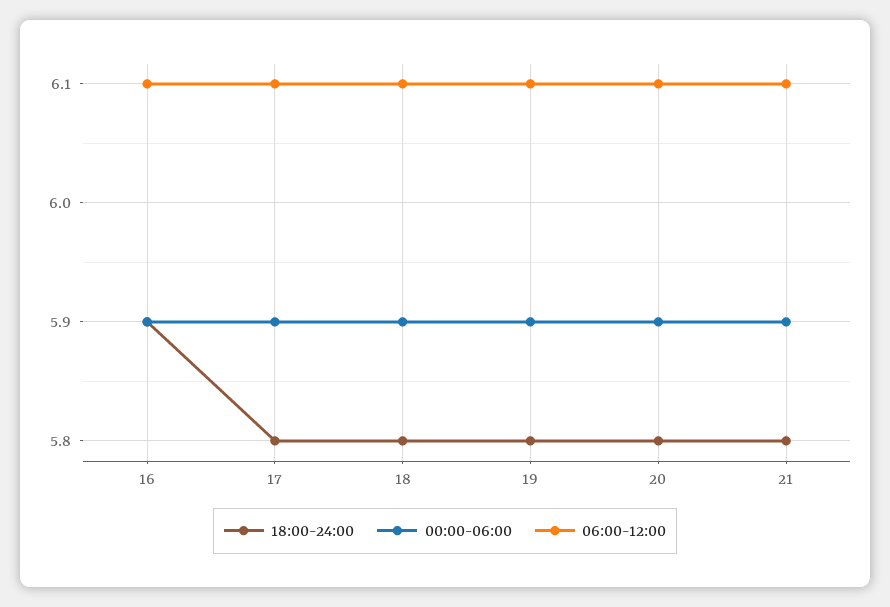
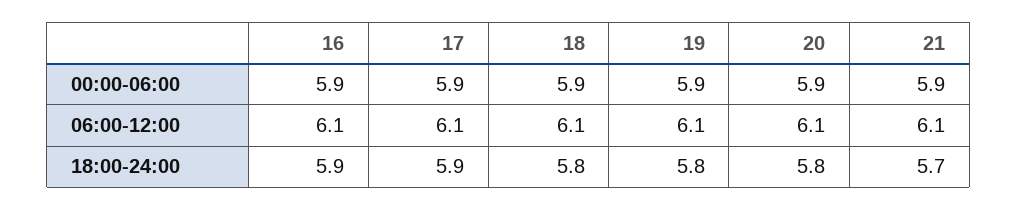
  {
    "18:00-24:00": {
      "16": 5.9,
-     "17": 5.8,
+     "17": 5.9,
      "18": 5.8,
      "19": 5.8,
      "20": 5.8,
-     "21": 5.8
+     "21": 5.7
    },
    "00:00-06:00": {
      "16": 5.9,
      "17": 5.9,
      "18": 5.9,
      "19": 5.9,
      "20": 5.9,
      "21": 5.9
    },
    "06:00-12:00": {
      "16": 6.1,
      "17": 6.1,
      "18": 6.1,
      "19": 6.1,
      "20": 6.1,
      "21": 6.1
    }
  }

